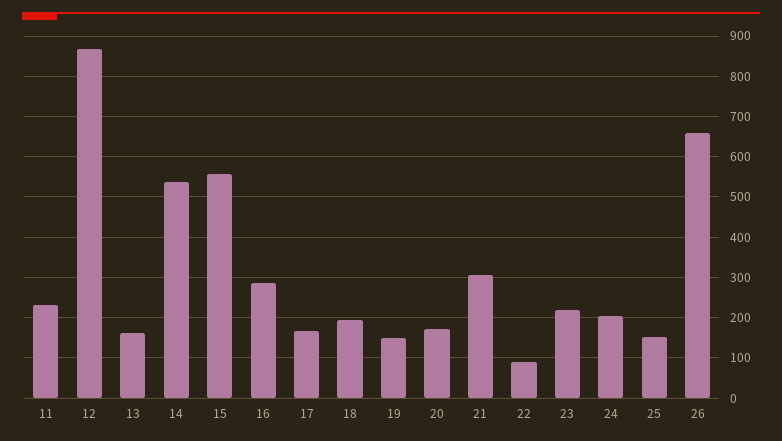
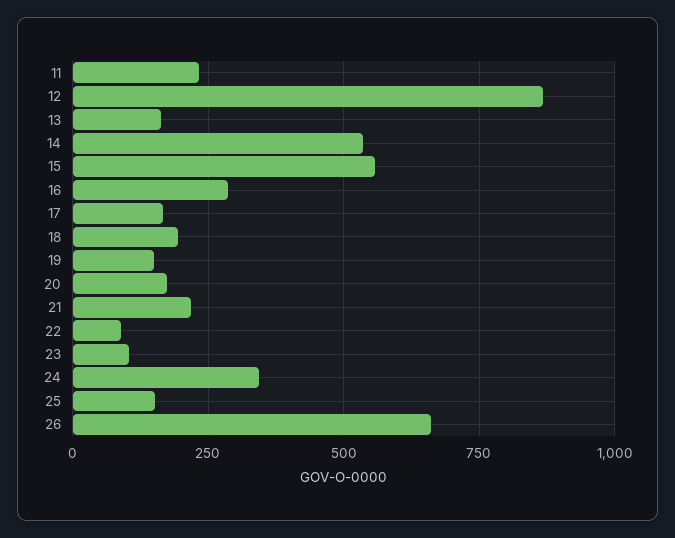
  {
    "11": 240,
    "12": 860,
    "13": 160,
    "14": 540,
    "15": 560,
    "16": 280,
    "17": 160,
    "18": 200,
    "19": 160,
    "20": 180,
-   "21": 300,
+   "21": 225,
    "22": 80,
-   "23": 220,
+   "23": 100,
-   "24": 200,
+   "24": 350,
    "25": 160,
    "26": 660
  }

